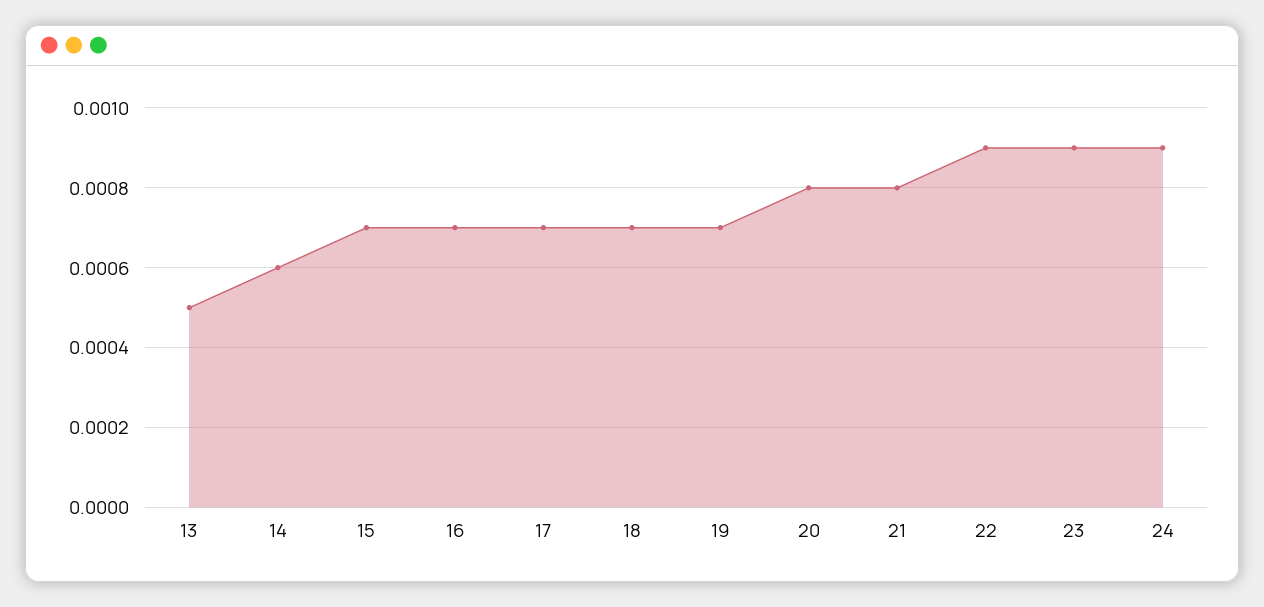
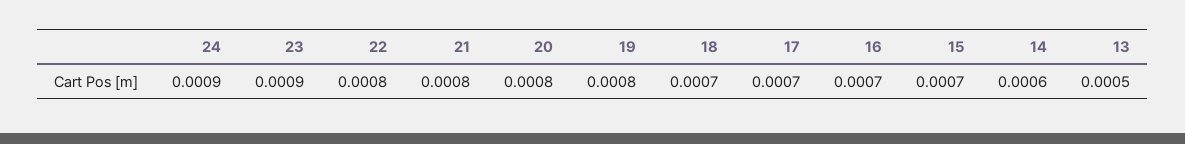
  {
    "13": 0.0005,
    "14": 0.0006,
    "15": 0.0007,
    "16": 0.0007,
    "17": 0.0007,
    "18": 0.0007,
-   "19": 0.0007,
+   "19": 0.0008,
    "20": 0.0008,
    "21": 0.0008,
-   "22": 0.0009,
+   "22": 0.0008,
    "23": 0.0009,
    "24": 0.0009
  }

